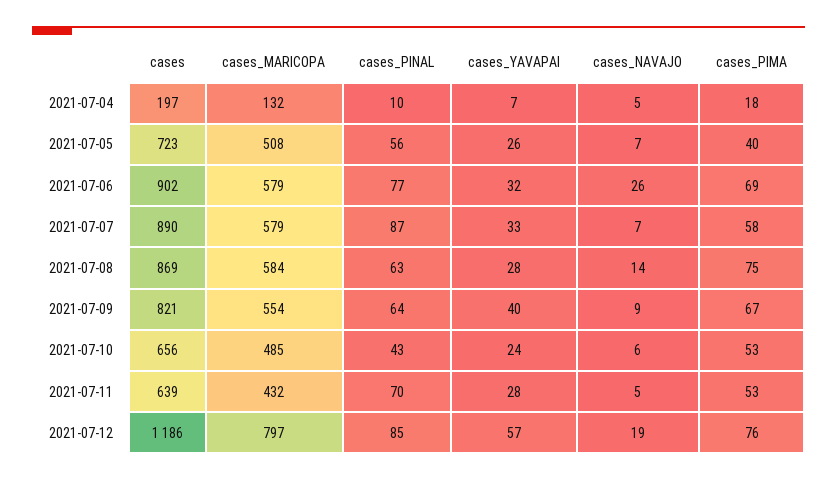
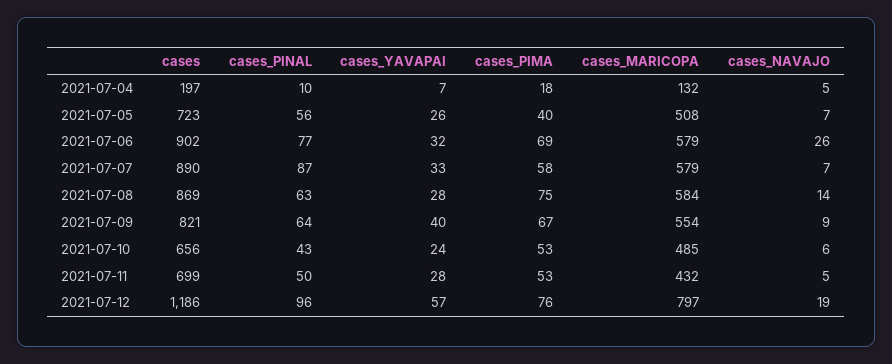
  {
    "cases": {
      "2021-07-04": 197,
      "2021-07-05": 723,
      "2021-07-06": 902,
      "2021-07-07": 890,
      "2021-07-08": 869,
      "2021-07-09": 821,
      "2021-07-10": 656,
-     "2021-07-11": 639,
+     "2021-07-11": 699,
      "2021-07-12": 1186
    },
    "cases_MARICOPA": {
      "2021-07-04": 132,
      "2021-07-05": 508,
      "2021-07-06": 579,
      "2021-07-07": 579,
      "2021-07-08": 584,
      "2021-07-09": 554,
      "2021-07-10": 485,
      "2021-07-11": 432,
      "2021-07-12": 797
    },
    "cases_PINAL": {
      "2021-07-04": 10,
      "2021-07-05": 56,
      "2021-07-06": 77,
      "2021-07-07": 87,
      "2021-07-08": 63,
      "2021-07-09": 64,
      "2021-07-10": 43,
-     "2021-07-11": 70,
+     "2021-07-11": 50,
-     "2021-07-12": 85
+     "2021-07-12": 96
    },
    "cases_YAVAPAI": {
      "2021-07-04": 7,
      "2021-07-05": 26,
      "2021-07-06": 32,
      "2021-07-07": 33,
      "2021-07-08": 28,
      "2021-07-09": 40,
      "2021-07-10": 24,
      "2021-07-11": 28,
      "2021-07-12": 57
    },
    "cases_NAVAJO": {
      "2021-07-04": 5,
      "2021-07-05": 7,
      "2021-07-06": 26,
      "2021-07-07": 7,
      "2021-07-08": 14,
      "2021-07-09": 9,
      "2021-07-10": 6,
      "2021-07-11": 5,
      "2021-07-12": 19
    },
    "cases_PIMA": {
      "2021-07-04": 18,
      "2021-07-05": 40,
      "2021-07-06": 69,
      "2021-07-07": 58,
      "2021-07-08": 75,
      "2021-07-09": 67,
      "2021-07-10": 53,
      "2021-07-11": 53,
      "2021-07-12": 76
    }
  }

